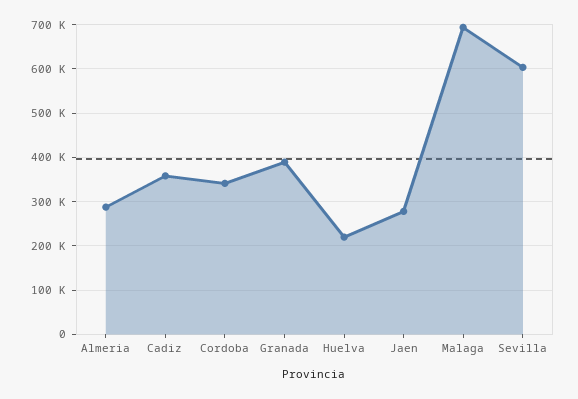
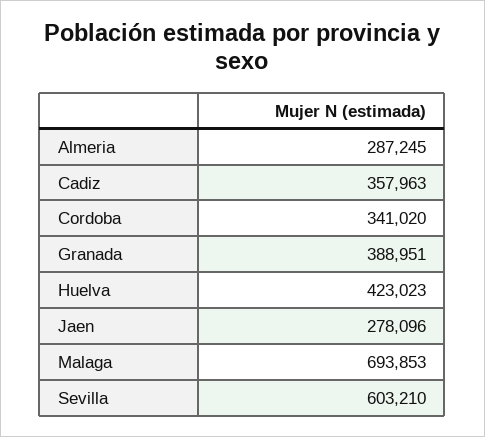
  {
    "Almeria": 287245,
    "Cadiz": 357963,
    "Cordoba": 341020,
    "Granada": 388951,
-   "Huelva": 220000,
+   "Huelva": 423023,
    "Jaen": 278096,
    "Malaga": 693853,
    "Sevilla": 603210
  }

